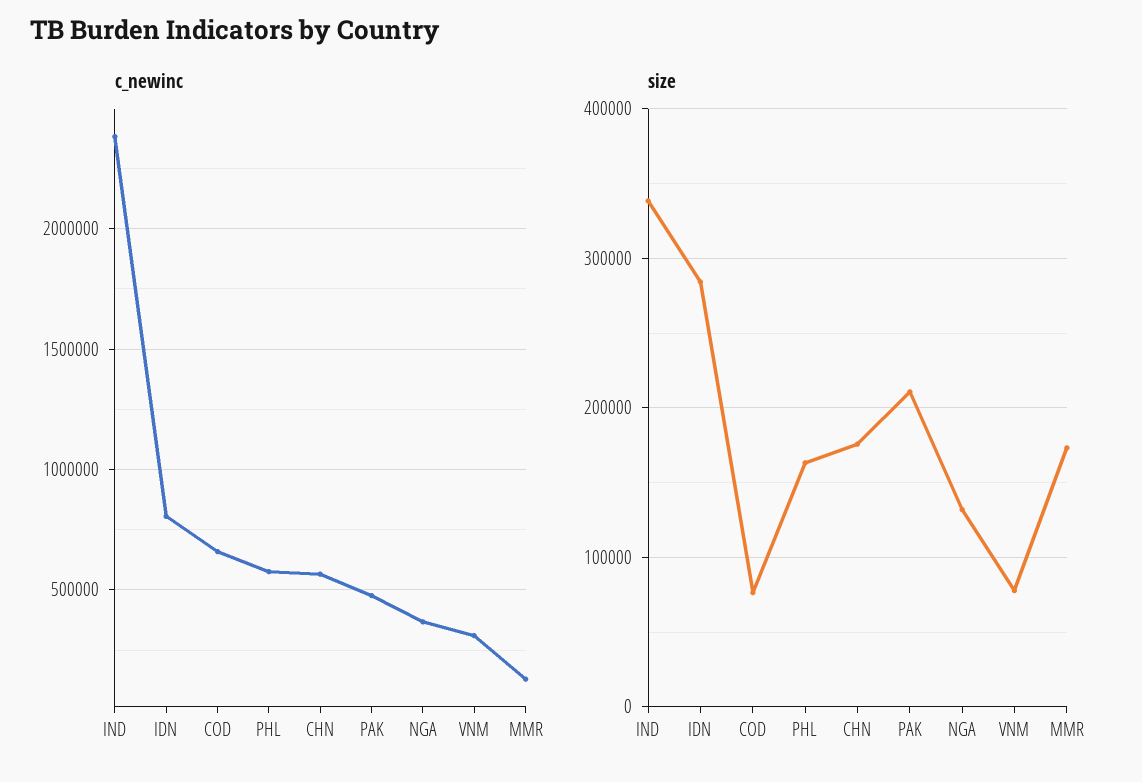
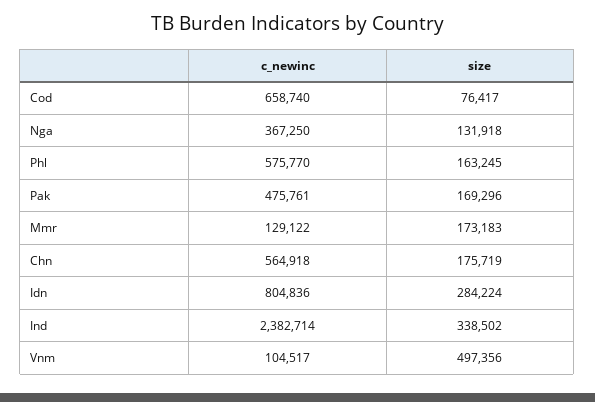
  {
    "c_newinc": {
      "IND": 2382714,
      "IDN": 804836,
      "COD": 658740,
      "PHL": 575770,
      "CHN": 564918,
      "PAK": 475761,
      "NGA": 367250,
-     "VNM": 300000,
+     "VNM": 104517,
      "MMR": 129122
    },
    "size": {
      "IND": 338502,
      "IDN": 284224,
      "COD": 76417,
      "PHL": 163245,
      "CHN": 175719,
-     "PAK": 210000,
+     "PAK": 169296,
      "NGA": 131918,
-     "VNM": 80000,
+     "VNM": 497356,
      "MMR": 173183
    }
  }

